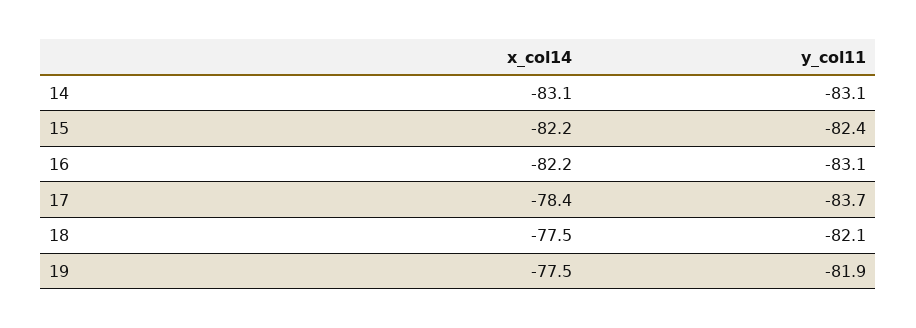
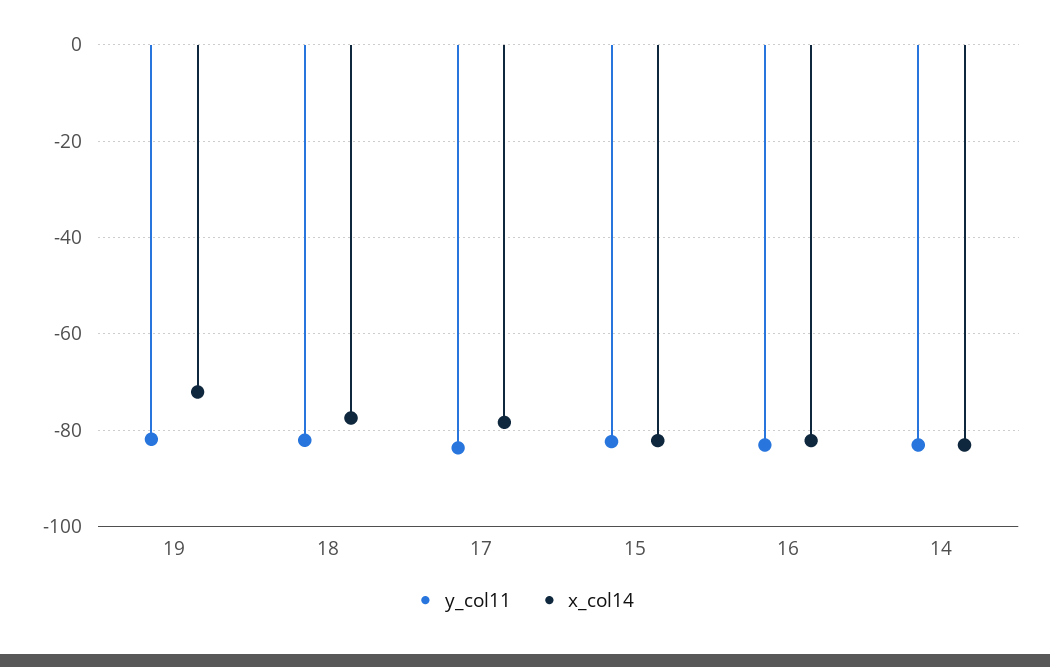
  {
    "x_col14": {
      "14": -83.1,
      "15": -82.2,
      "16": -82.2,
      "17": -78.4,
      "18": -77.5,
-     "19": -77.5
+     "19": -72
    },
    "y_col11": {
      "14": -83.1,
      "15": -82.4,
      "16": -83.1,
      "17": -83.7,
      "18": -82.1,
      "19": -81.9
    }
  }

